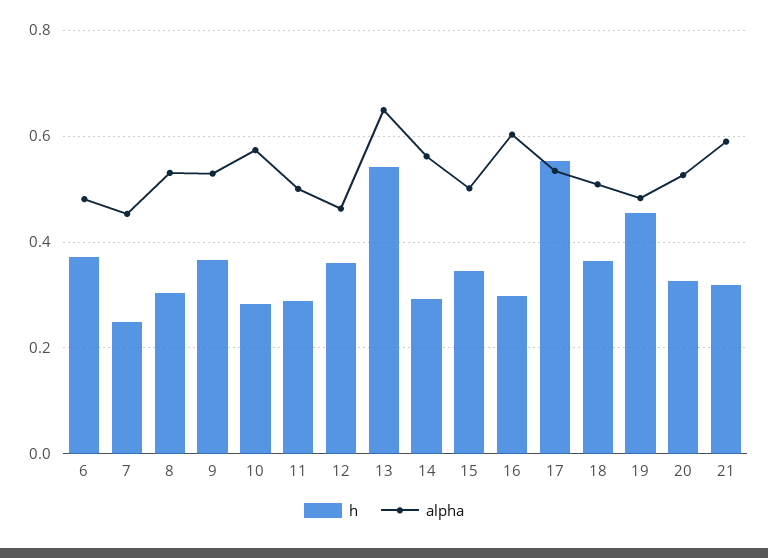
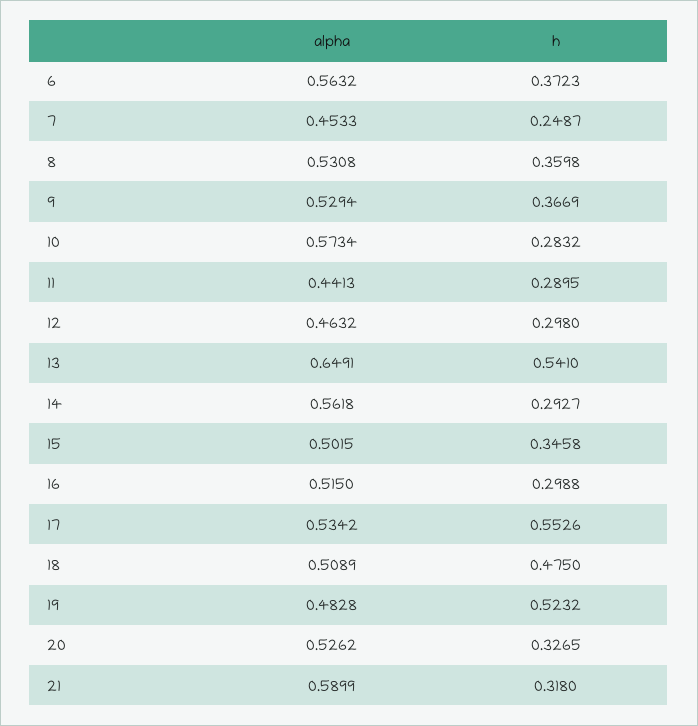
  {
    "h": {
      "6": 0.3723,
      "7": 0.2487,
-     "8": 0.3,
+     "8": 0.3598,
      "9": 0.3669,
      "10": 0.2832,
      "11": 0.2895,
-     "12": 0.36,
+     "12": 0.298,
      "13": 0.541,
      "14": 0.2927,
      "15": 0.3458,
      "16": 0.2988,
      "17": 0.5526,
-     "18": 0.36,
+     "18": 0.475,
-     "19": 0.46,
+     "19": 0.5232,
      "20": 0.3265,
      "21": 0.318
    },
    "alpha": {
-     "6": 0.48,
+     "6": 0.5632,
      "7": 0.4533,
      "8": 0.5308,
      "9": 0.5294,
      "10": 0.5734,
-     "11": 0.5,
+     "11": 0.4413,
      "12": 0.4632,
      "13": 0.6491,
      "14": 0.5618,
      "15": 0.5015,
-     "16": 0.6,
+     "16": 0.515,
      "17": 0.5342,
      "18": 0.5089,
      "19": 0.4828,
      "20": 0.5262,
      "21": 0.5899
    }
  }

